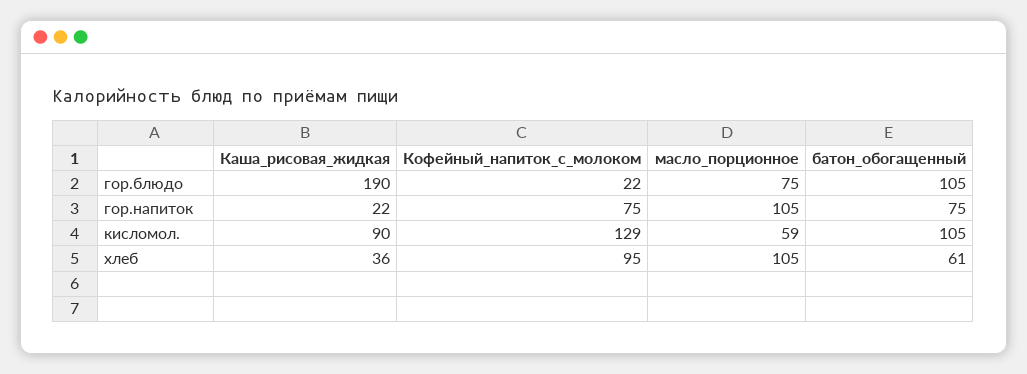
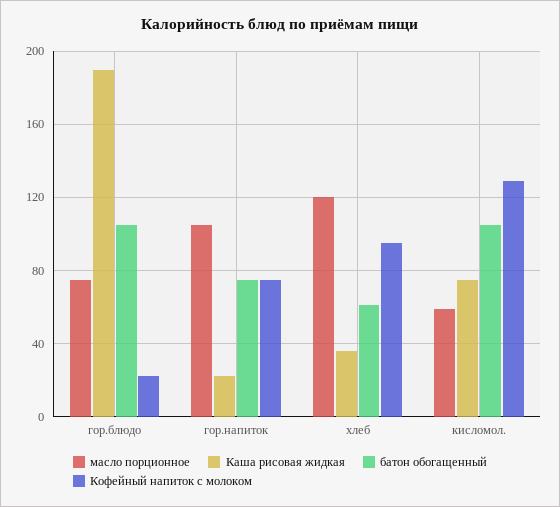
  {
    "Каша_рисовая_жидкая": {
      "гор.блюдо": 190,
      "гор.напиток": 22,
-     "кисломол.": 90,
+     "кисломол.": 75,
      "хлеб": 36
    },
    "Кофейный_напиток_с_молоком": {
      "гор.блюдо": 22,
      "гор.напиток": 75,
      "кисломол.": 129,
      "хлеб": 95
    },
    "масло_порционное": {
      "гор.блюдо": 75,
      "гор.напиток": 105,
      "кисломол.": 59,
-     "хлеб": 105
+     "хлеб": 120
    },
    "батон_обогащенный": {
      "гор.блюдо": 105,
      "гор.напиток": 75,
      "кисломол.": 105,
      "хлеб": 61
    }
  }

